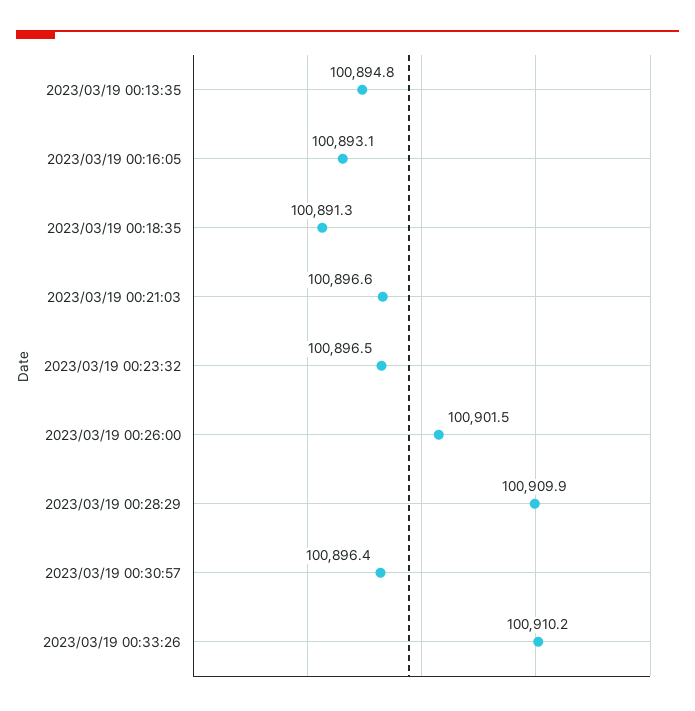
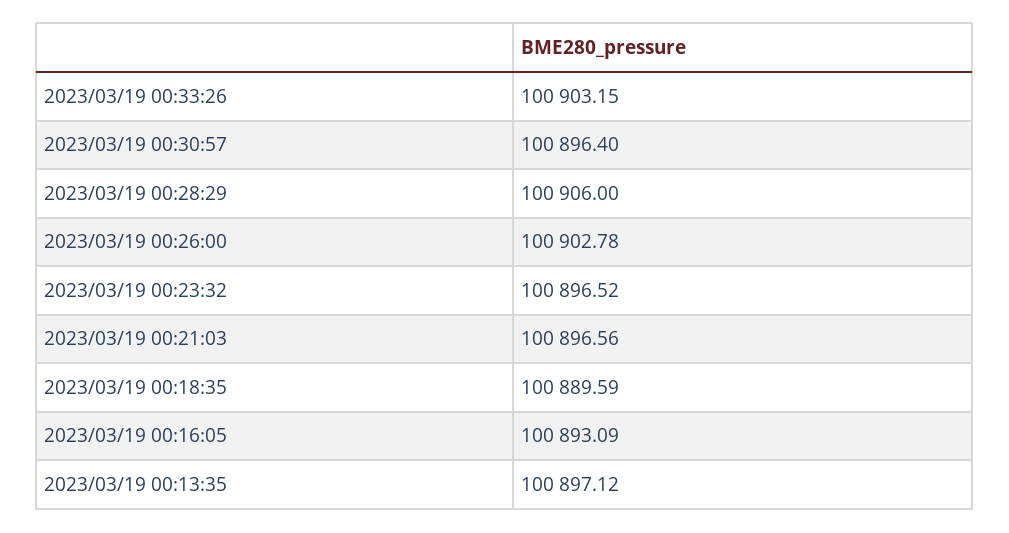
  {
-   "2023/03/19 00:13:35": 100894.8,
+   "2023/03/19 00:13:35": 100897.12,
    "2023/03/19 00:16:05": 100893.09,
-   "2023/03/19 00:18:35": 100891.3,
+   "2023/03/19 00:18:35": 100889.59,
    "2023/03/19 00:21:03": 100896.56,
    "2023/03/19 00:23:32": 100896.52,
-   "2023/03/19 00:26:00": 100901.5,
+   "2023/03/19 00:26:00": 100902.78,
-   "2023/03/19 00:28:29": 100909.9,
+   "2023/03/19 00:28:29": 100906,
    "2023/03/19 00:30:57": 100896.4,
-   "2023/03/19 00:33:26": 100910.2
+   "2023/03/19 00:33:26": 100903.15
  }

